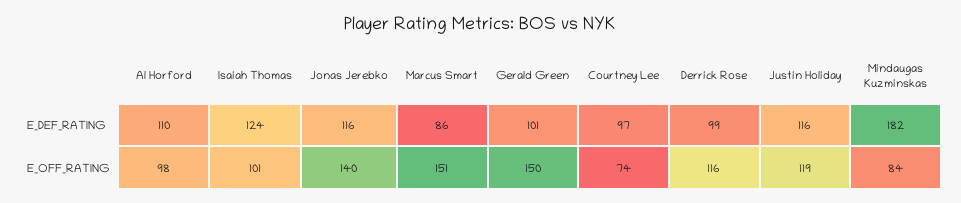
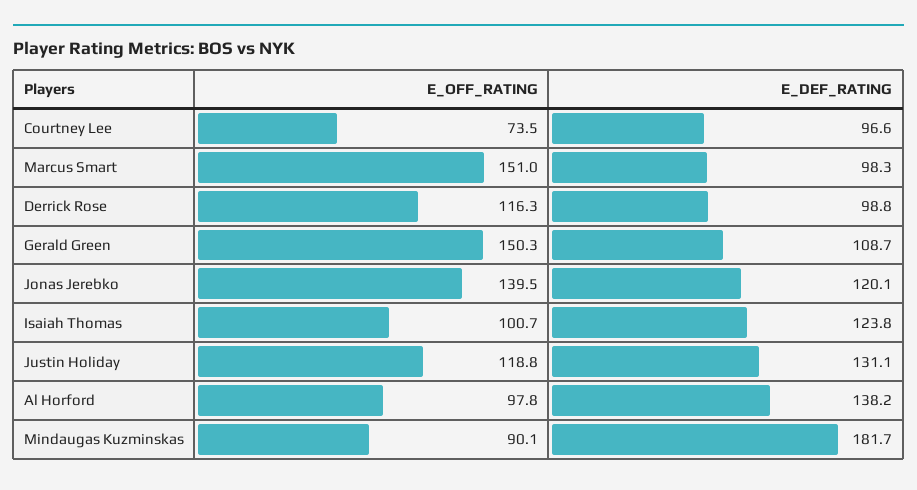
  {
    "Al Horford": {
-     "E_DEF_RATING": 110,
+     "E_DEF_RATING": 138.2,
      "E_OFF_RATING": 97.8
    },
    "Isaiah Thomas": {
      "E_DEF_RATING": 123.8,
      "E_OFF_RATING": 100.7
    },
    "Jonas Jerebko": {
-     "E_DEF_RATING": 116,
+     "E_DEF_RATING": 120.1,
      "E_OFF_RATING": 139.5
    },
    "Marcus Smart": {
-     "E_DEF_RATING": 86,
+     "E_DEF_RATING": 98.3,
      "E_OFF_RATING": 151
    },
    "Gerald Green": {
-     "E_DEF_RATING": 101,
+     "E_DEF_RATING": 108.7,
      "E_OFF_RATING": 150.3
    },
    "Courtney Lee": {
      "E_DEF_RATING": 96.6,
      "E_OFF_RATING": 73.5
    },
    "Derrick Rose": {
      "E_DEF_RATING": 98.8,
      "E_OFF_RATING": 116.3
    },
    "Justin Holiday": {
-     "E_DEF_RATING": 116,
+     "E_DEF_RATING": 131.1,
      "E_OFF_RATING": 118.8
    },
    "Mindaugas Kuzminskas": {
      "E_DEF_RATING": 181.7,
-     "E_OFF_RATING": 84
+     "E_OFF_RATING": 90.1
    }
  }

